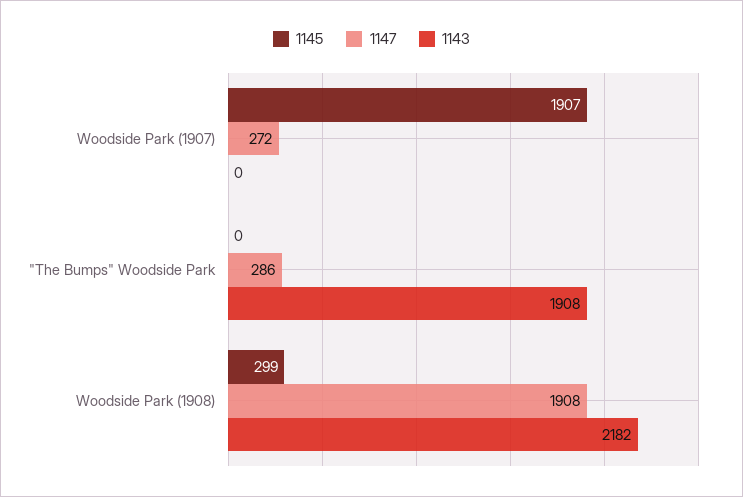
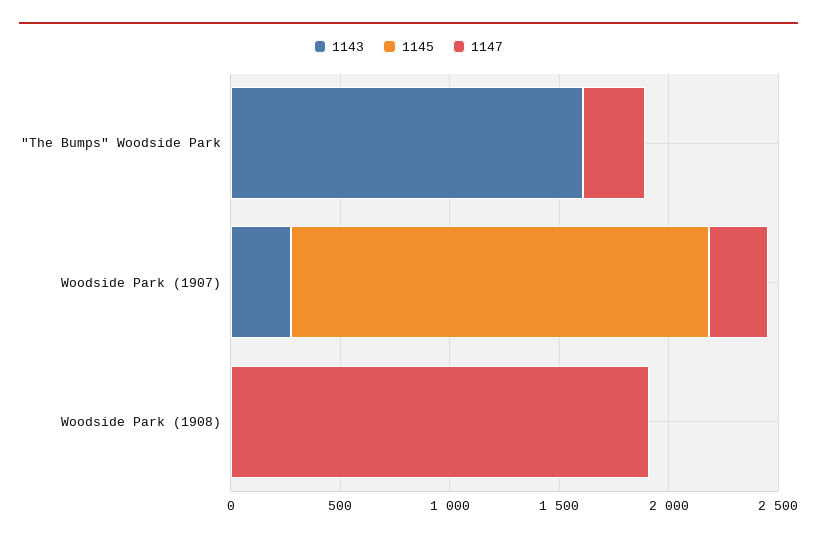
  {
    "1145": {
      "Woodside Park (1907)": 1907,
      "\"The Bumps\" Woodside Park": 0,
-     "Woodside Park (1908)": 299
+     "Woodside Park (1908)": 0
    },
    "1147": {
      "Woodside Park (1907)": 272,
      "\"The Bumps\" Woodside Park": 286,
      "Woodside Park (1908)": 1908
    },
    "1143": {
-     "Woodside Park (1907)": 0,
+     "Woodside Park (1907)": 300,
-     "\"The Bumps\" Woodside Park": 1908,
+     "\"The Bumps\" Woodside Park": 1600,
-     "Woodside Park (1908)": 2182
+     "Woodside Park (1908)": 0
    }
  }

